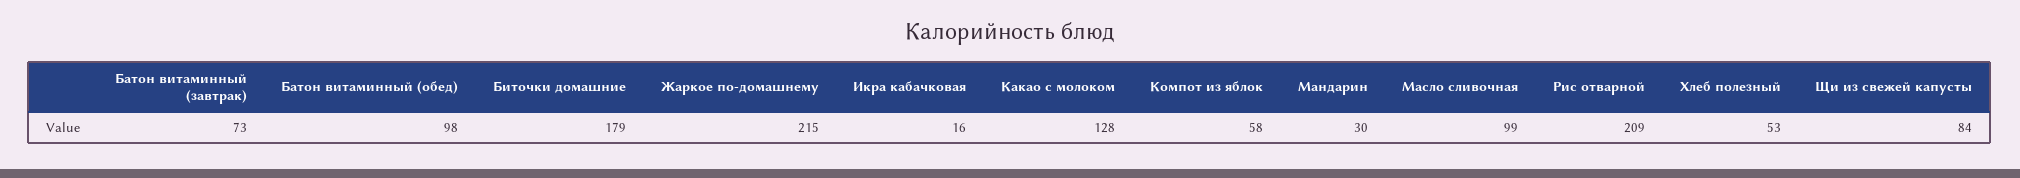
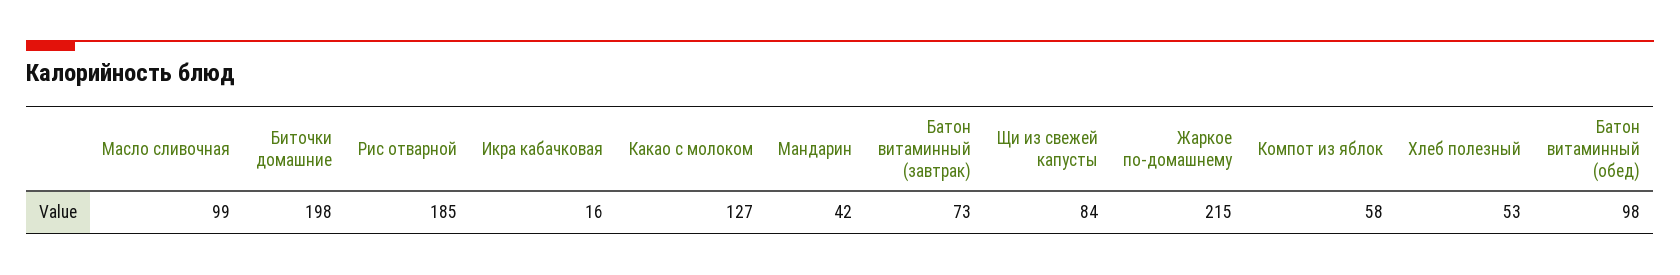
  {
    "Батон витаминный (завтрак)": 73,
    "Батон витаминный (обед)": 98,
-   "Биточки домашние": 179,
+   "Биточки домашние": 198,
    "Жаркое по-домашнему": 215,
    "Икра кабачковая": 16,
-   "Какао с молоком": 128,
+   "Какао с молоком": 127,
    "Компот из яблок": 58,
-   "Мандарин": 30,
+   "Мандарин": 42,
    "Масло сливочная": 99,
-   "Рис отварной": 209,
+   "Рис отварной": 185,
    "Хлеб полезный": 53,
    "Щи из свежей капусты": 84
  }

